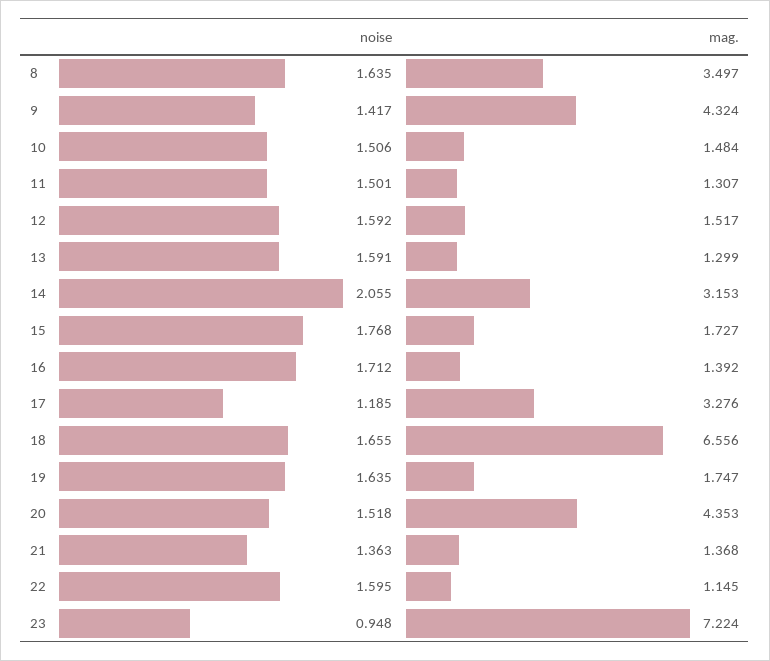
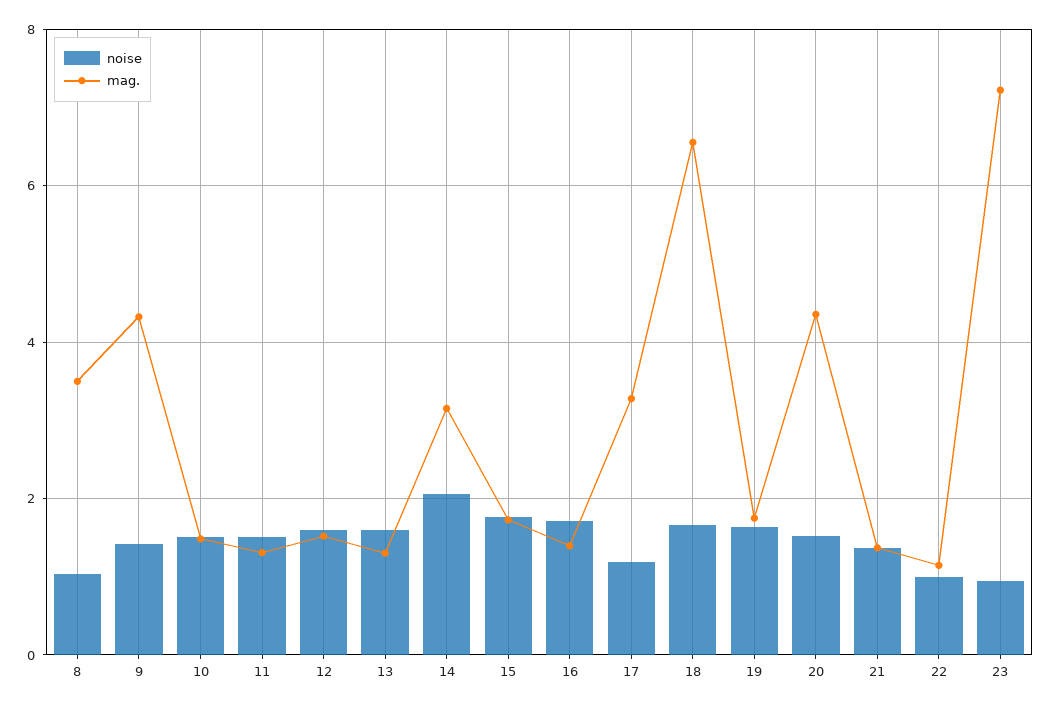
  {
    "noise": {
-     "8": 1.635,
+     "8": 1,
      "9": 1.417,
      "10": 1.506,
      "11": 1.501,
      "12": 1.592,
      "13": 1.591,
      "14": 2.055,
      "15": 1.768,
      "16": 1.712,
      "17": 1.185,
      "18": 1.655,
      "19": 1.635,
      "20": 1.518,
      "21": 1.363,
-     "22": 1.595,
+     "22": 1,
      "23": 0.948
    },
    "mag.": {
      "8": 3.497,
      "9": 4.324,
      "10": 1.484,
      "11": 1.307,
      "12": 1.517,
      "13": 1.299,
      "14": 3.153,
      "15": 1.727,
      "16": 1.392,
      "17": 3.276,
      "18": 6.556,
      "19": 1.747,
      "20": 4.353,
      "21": 1.368,
      "22": 1.145,
      "23": 7.224
    }
  }

